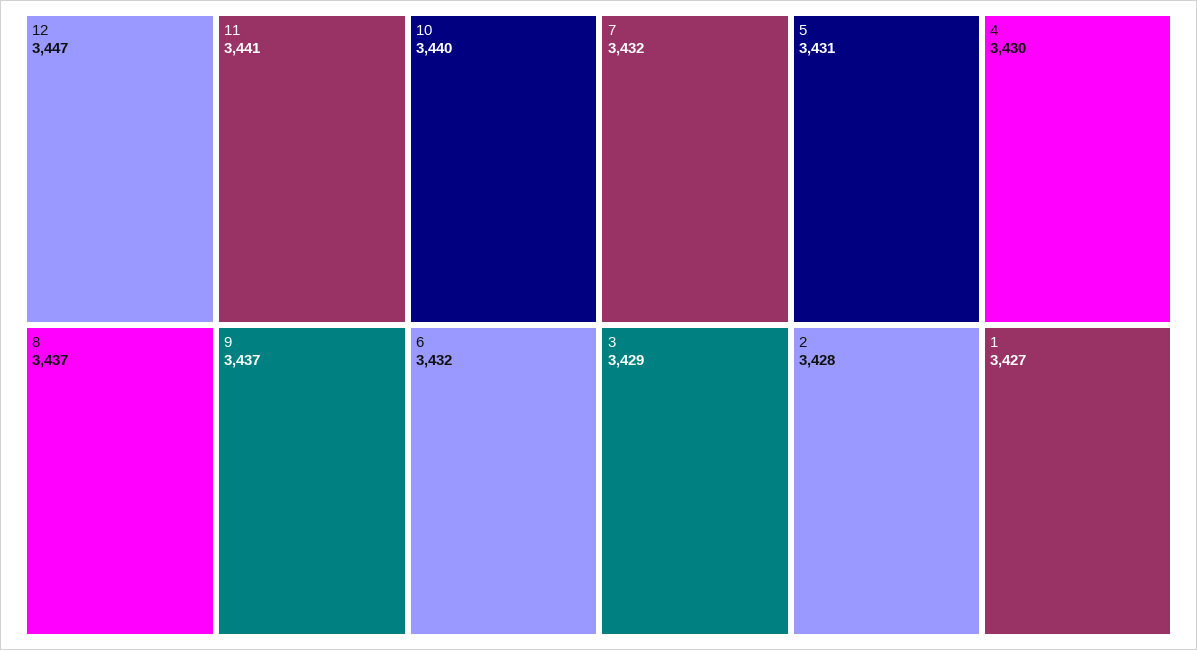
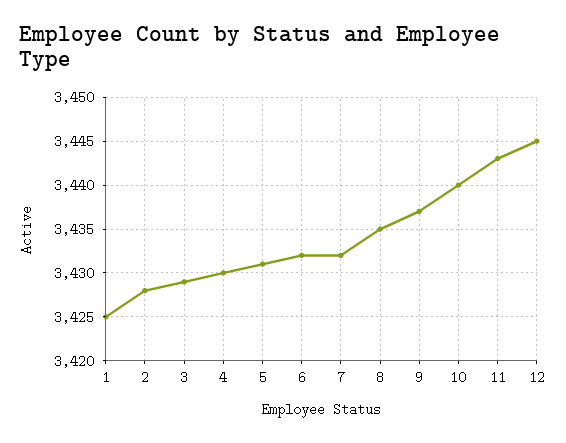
  {
-   "12": 3447,
+   "12": 3445,
-   "11": 3441,
+   "11": 3443,
    "10": 3440,
-   "8": 3437,
+   "8": 3435,
    "9": 3437,
    "6": 3432,
    "7": 3432,
    "5": 3431,
    "4": 3430,
    "3": 3429,
    "2": 3428,
-   "1": 3427
+   "1": 3425
  }

